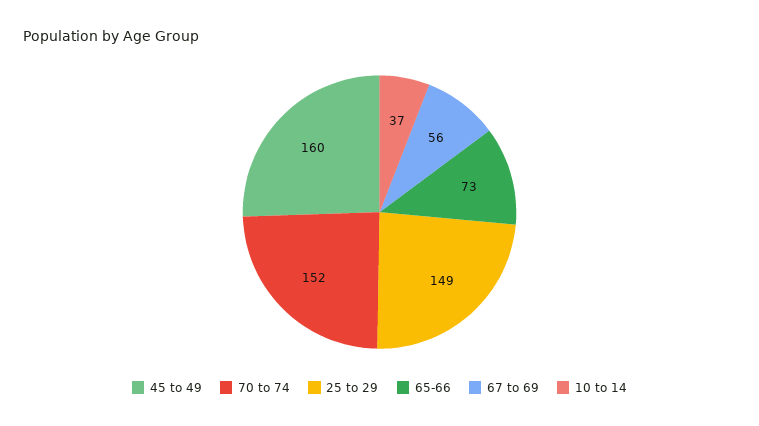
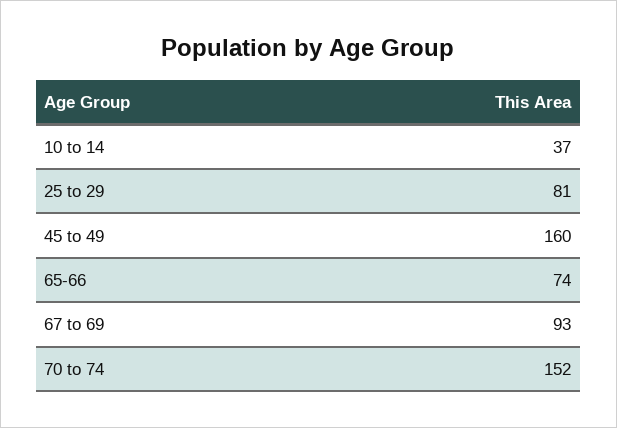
  {
    "45 to 49": 160,
    "70 to 74": 152,
-   "25 to 29": 149,
+   "25 to 29": 81,
-   "65-66": 73,
+   "65-66": 74,
-   "67 to 69": 56,
+   "67 to 69": 93,
    "10 to 14": 37
  }

